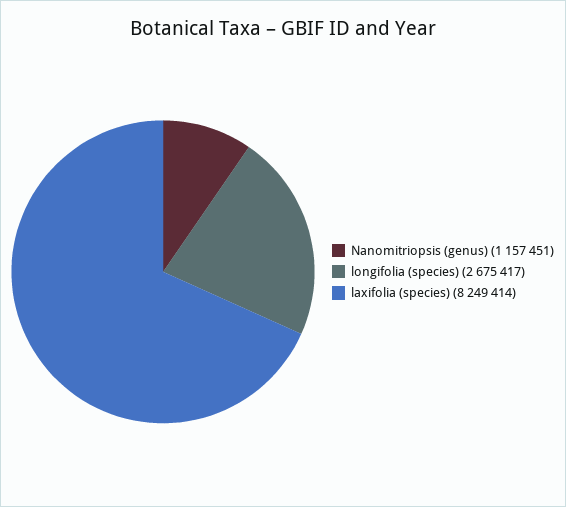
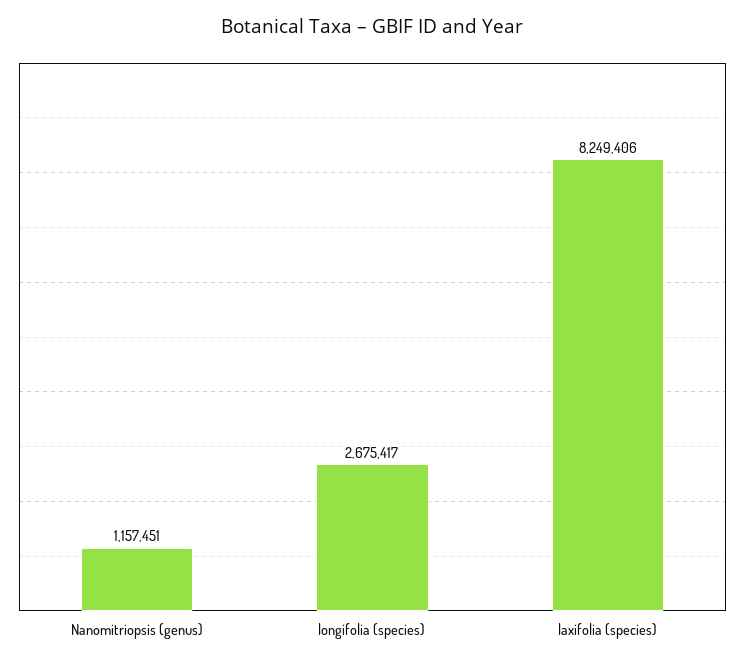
  {
    "Nanomitriopsis (genus)": 1157451,
    "longifolia (species)": 2675417,
-   "laxifolia (species)": 8249414
+   "laxifolia (species)": 8249406
  }

